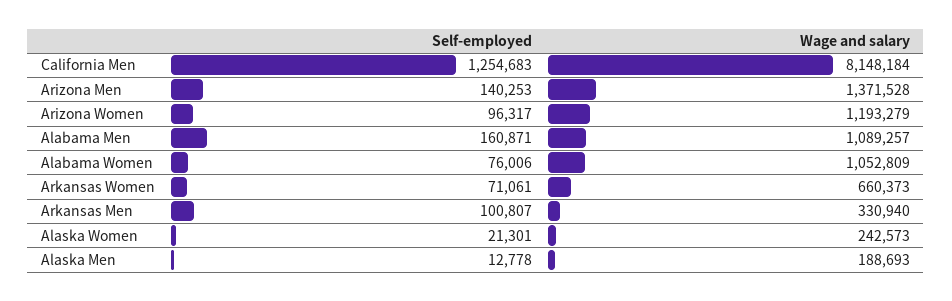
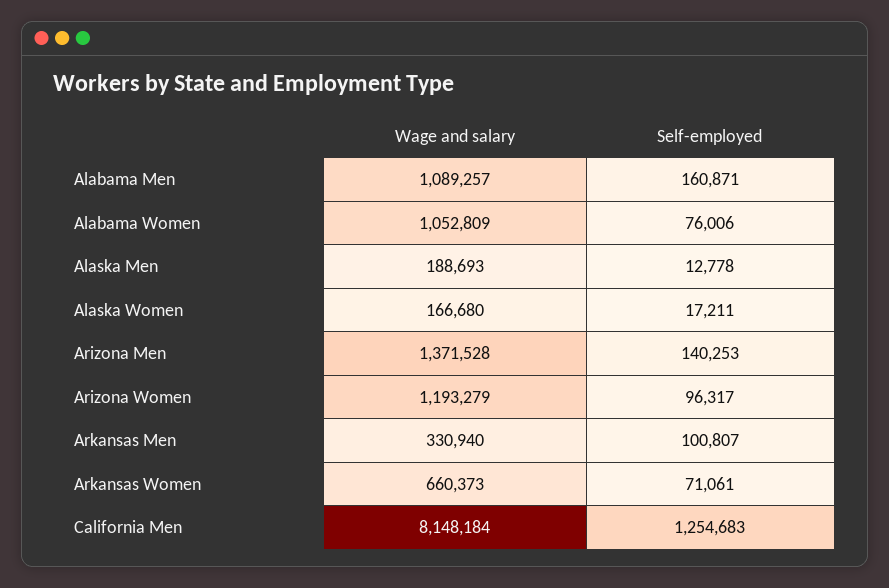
  {
    "Self-employed": {
      "California Men": 1254683,
      "Arizona Men": 140253,
      "Arizona Women": 96317,
      "Alabama Men": 160871,
      "Alabama Women": 76006,
      "Arkansas Women": 71061,
      "Arkansas Men": 100807,
-     "Alaska Women": 21301,
+     "Alaska Women": 17211,
      "Alaska Men": 12778
    },
    "Wage and salary": {
      "California Men": 8148184,
      "Arizona Men": 1371528,
      "Arizona Women": 1193279,
      "Alabama Men": 1089257,
      "Alabama Women": 1052809,
      "Arkansas Women": 660373,
      "Arkansas Men": 330940,
-     "Alaska Women": 242573,
+     "Alaska Women": 166680,
      "Alaska Men": 188693
    }
  }

